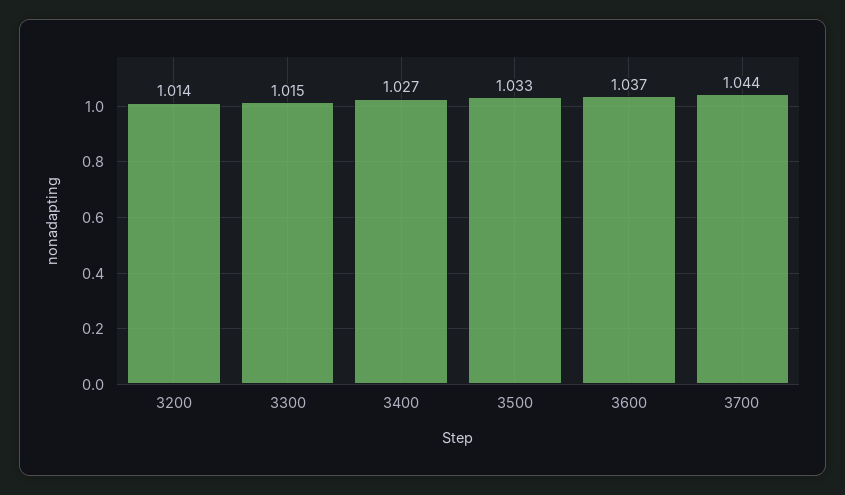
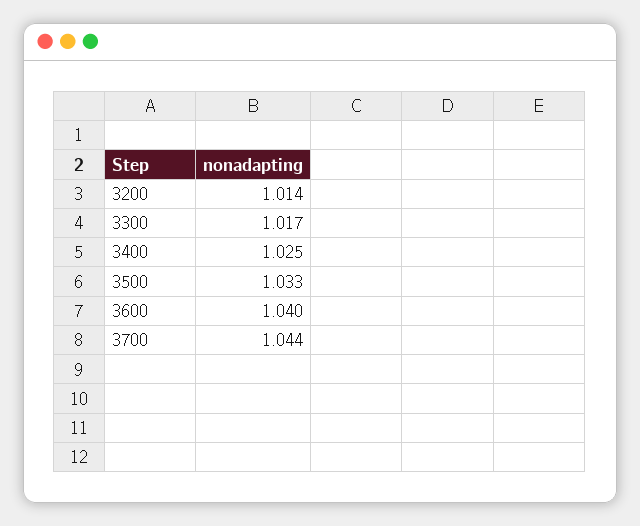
  {
    "3200": 1.014,
-   "3300": 1.015,
+   "3300": 1.017,
-   "3400": 1.027,
+   "3400": 1.025,
    "3500": 1.033,
-   "3600": 1.037,
+   "3600": 1.04,
    "3700": 1.044
  }

